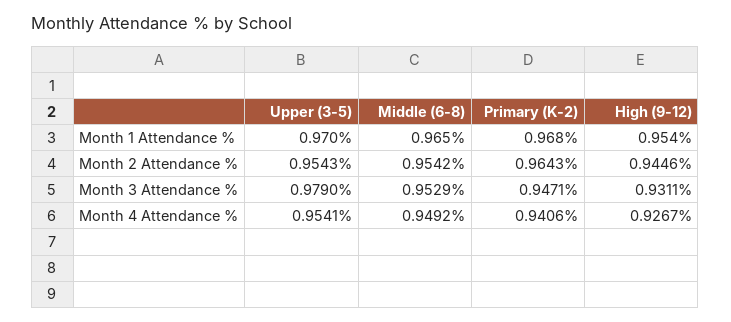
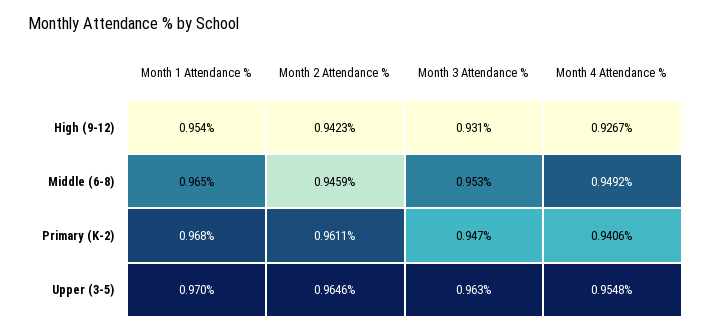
  {
    "Upper (3-5)": {
      "Month 1 Attendance %": 0.97,
-     "Month 2 Attendance %": 0.9543,
+     "Month 2 Attendance %": 0.9646,
-     "Month 3 Attendance %": 0.979,
+     "Month 3 Attendance %": 0.963,
-     "Month 4 Attendance %": 0.9541
+     "Month 4 Attendance %": 0.9548
    },
    "Middle (6-8)": {
      "Month 1 Attendance %": 0.965,
-     "Month 2 Attendance %": 0.9542,
+     "Month 2 Attendance %": 0.9459,
      "Month 3 Attendance %": 0.9529,
      "Month 4 Attendance %": 0.9492
    },
    "Primary (K-2)": {
      "Month 1 Attendance %": 0.968,
-     "Month 2 Attendance %": 0.9643,
+     "Month 2 Attendance %": 0.9611,
      "Month 3 Attendance %": 0.9471,
      "Month 4 Attendance %": 0.9406
    },
    "High (9-12)": {
      "Month 1 Attendance %": 0.954,
-     "Month 2 Attendance %": 0.9446,
+     "Month 2 Attendance %": 0.9423,
      "Month 3 Attendance %": 0.9311,
      "Month 4 Attendance %": 0.9267
    }
  }

